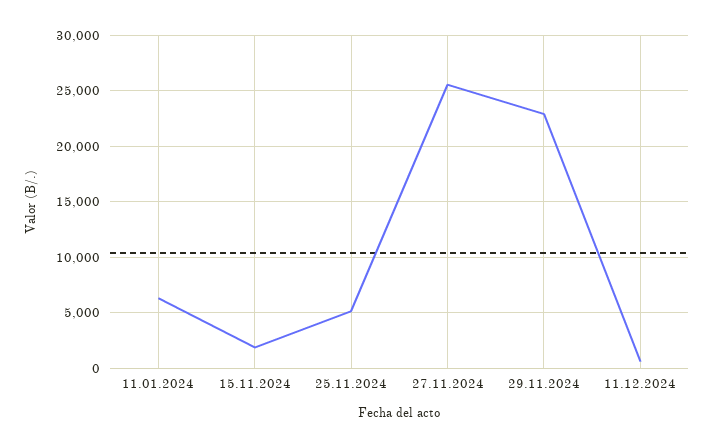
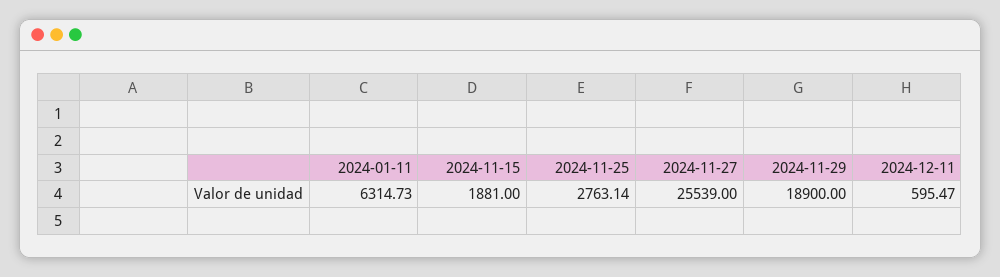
  {
    "11.01.2024": 6314.73,
    "15.11.2024": 1881,
-   "25.11.2024": 5000,
+   "25.11.2024": 2763.14,
    "27.11.2024": 25539,
-   "29.11.2024": 23000,
+   "29.11.2024": 18900,
    "11.12.2024": 595.47
  }

